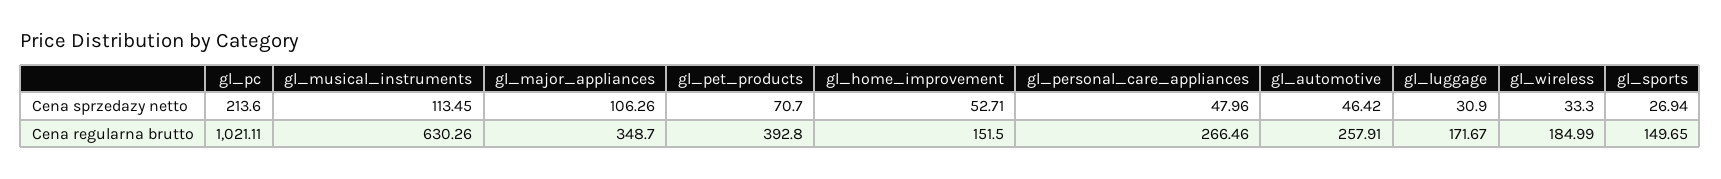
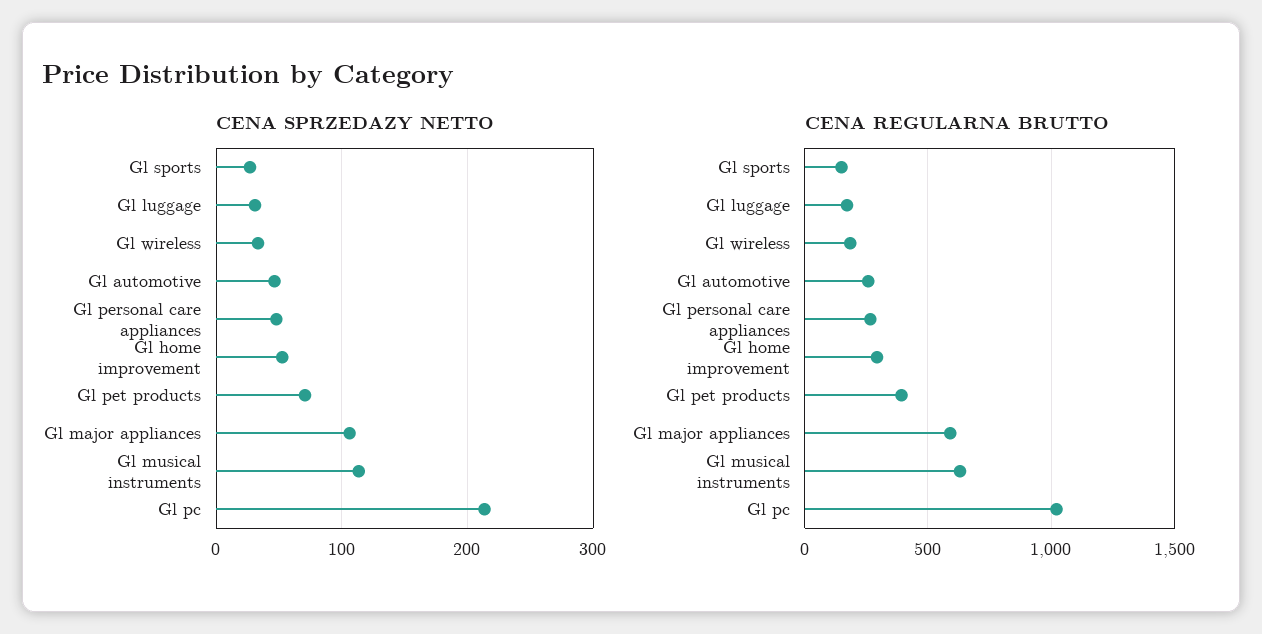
  {
    "Cena sprzedazy netto": {
      "gl_pc": 213.6,
      "gl_musical_instruments": 113.45,
      "gl_major_appliances": 106.26,
      "gl_pet_products": 70.7,
      "gl_home_improvement": 52.71,
      "gl_personal_care_appliances": 47.96,
      "gl_automotive": 46.42,
      "gl_luggage": 30.9,
      "gl_wireless": 33.3,
      "gl_sports": 26.94
    },
    "Cena regularna brutto": {
      "gl_pc": 1021.11,
      "gl_musical_instruments": 630.26,
-     "gl_major_appliances": 348.7,
+     "gl_major_appliances": 600,
      "gl_pet_products": 392.8,
-     "gl_home_improvement": 151.5,
+     "gl_home_improvement": 300,
      "gl_personal_care_appliances": 266.46,
      "gl_automotive": 257.91,
      "gl_luggage": 171.67,
      "gl_wireless": 184.99,
      "gl_sports": 149.65
    }
  }

